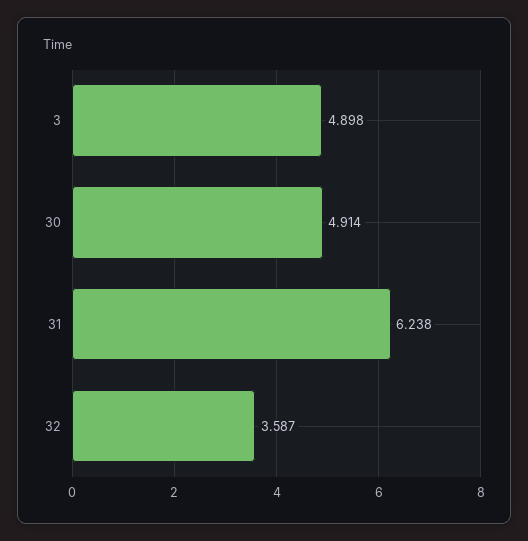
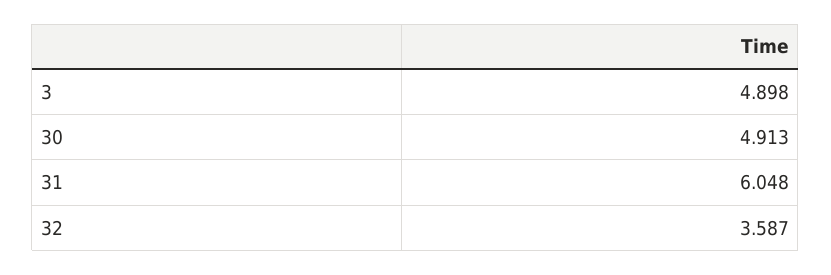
  {
    "3": 4.898,
-   "30": 4.914,
+   "30": 4.913,
-   "31": 6.238,
+   "31": 6.048,
    "32": 3.587
  }

